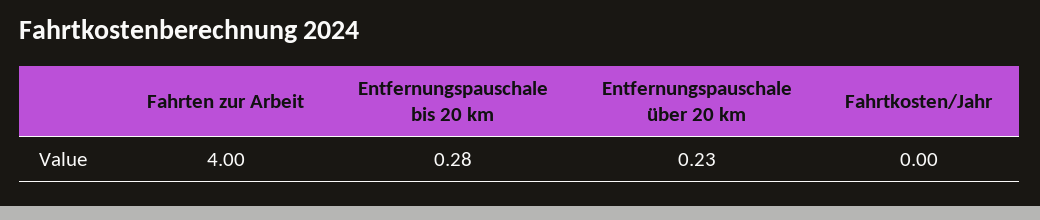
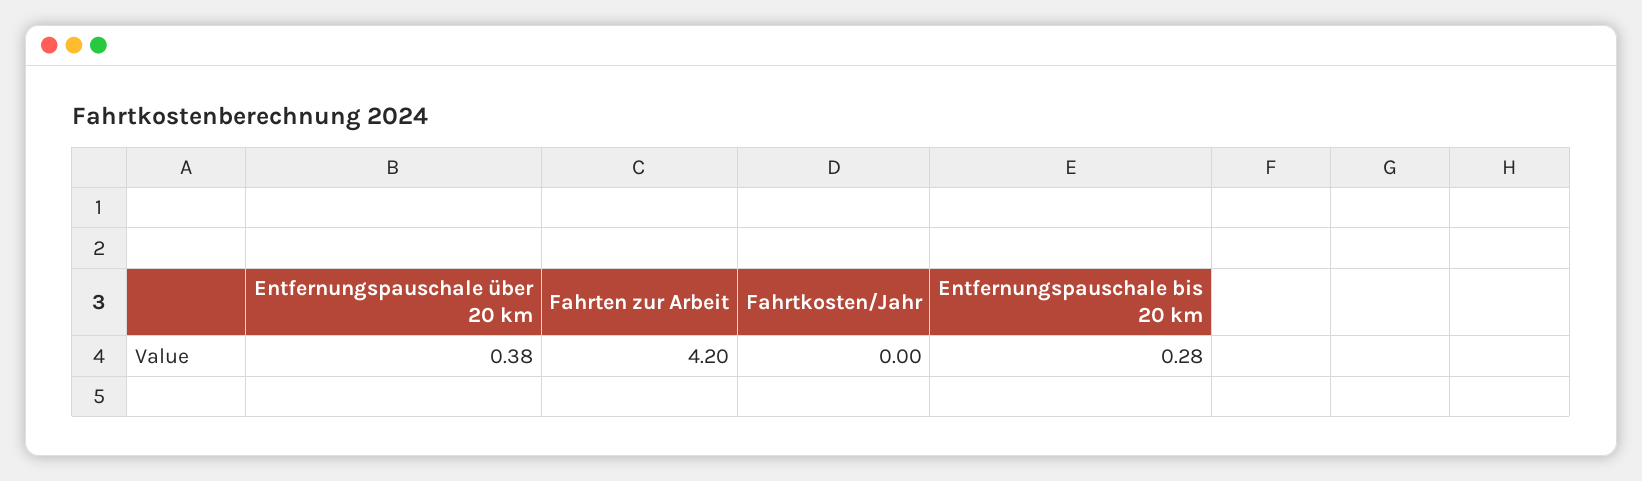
  {
-   "Fahrten zur Arbeit": 4,
+   "Fahrten zur Arbeit": 4.2,
    "Entfernungspauschale bis 20 km": 0.28,
-   "Entfernungspauschale über 20 km": 0.23,
+   "Entfernungspauschale über 20 km": 0.38,
    "Fahrtkosten/Jahr": 0
  }

